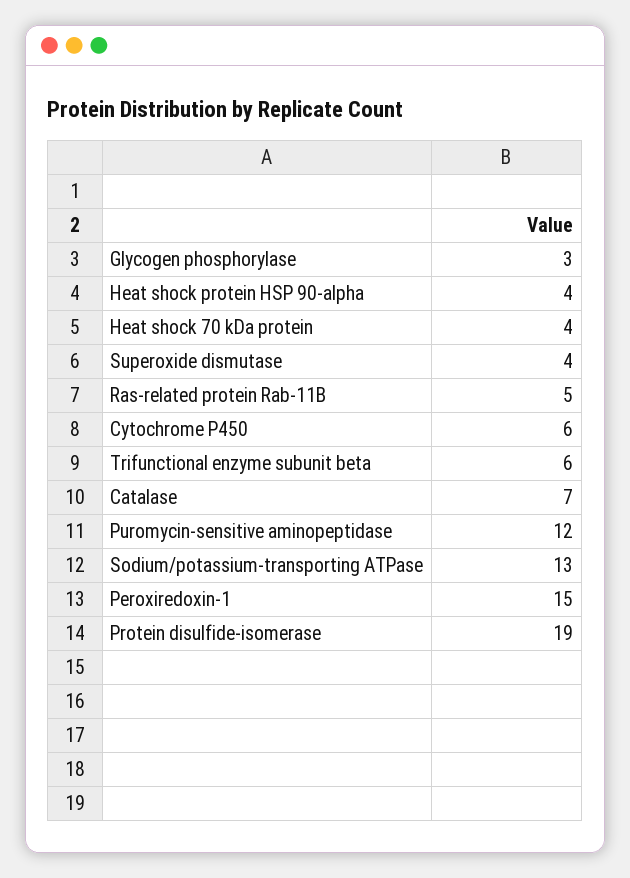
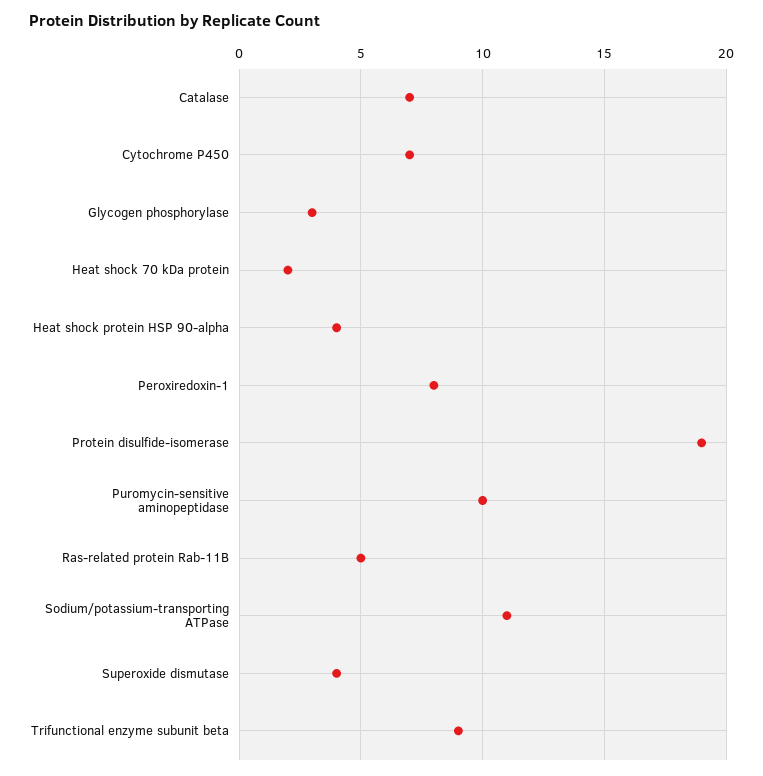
  {
    "Glycogen phosphorylase": 3,
    "Heat shock protein HSP 90-alpha": 4,
-   "Heat shock 70 kDa protein": 4,
+   "Heat shock 70 kDa protein": 2,
    "Superoxide dismutase": 4,
    "Ras-related protein Rab-11B": 5,
-   "Cytochrome P450": 6,
+   "Cytochrome P450": 7,
-   "Trifunctional enzyme subunit beta": 6,
+   "Trifunctional enzyme subunit beta": 9,
    "Catalase": 7,
-   "Puromycin-sensitive aminopeptidase": 12,
+   "Puromycin-sensitive aminopeptidase": 10,
-   "Sodium/potassium-transporting ATPase": 13,
+   "Sodium/potassium-transporting ATPase": 11,
-   "Peroxiredoxin-1": 15,
+   "Peroxiredoxin-1": 8,
    "Protein disulfide-isomerase": 19
  }

